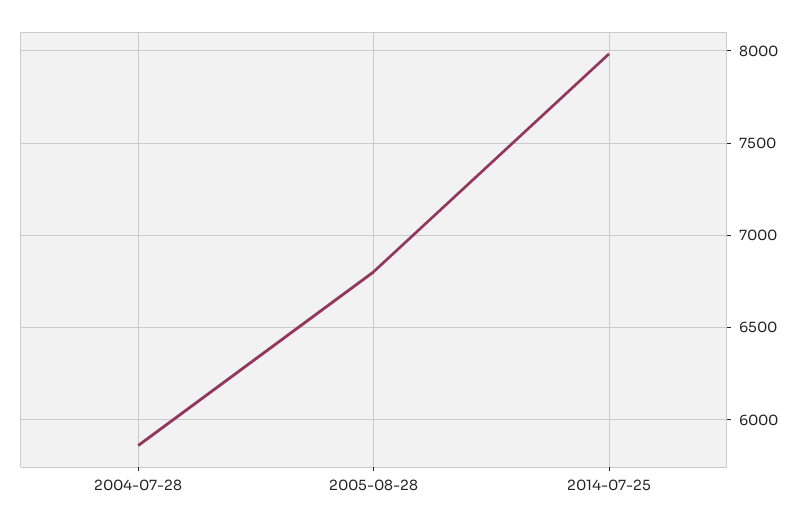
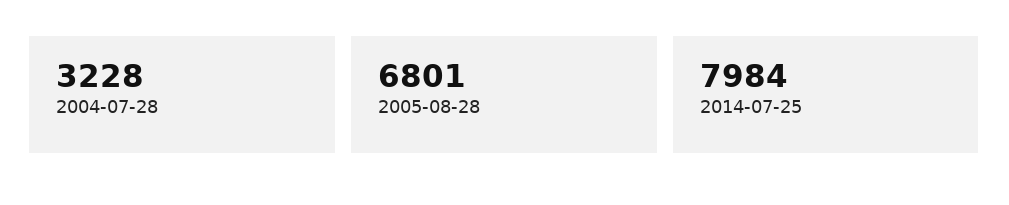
  {
-   "2004-07-28": 5850,
+   "2004-07-28": 3228,
    "2005-08-28": 6801,
    "2014-07-25": 7984
  }

